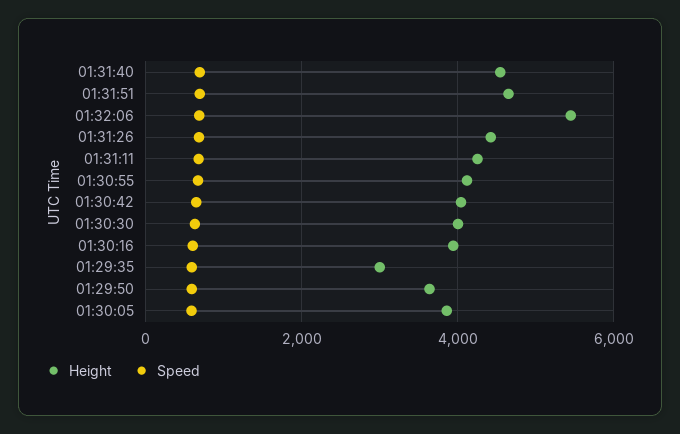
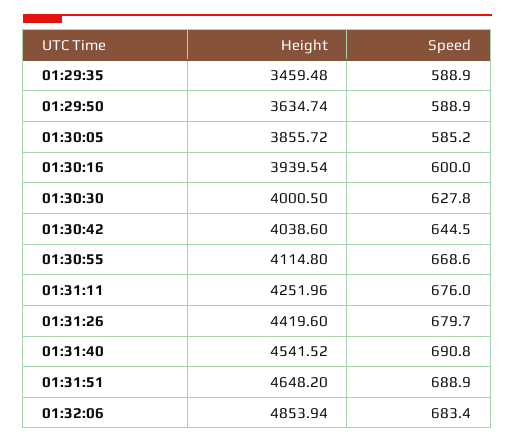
  {
    "Height": {
      "01:31:40": 4541.52,
      "01:31:51": 4648.2,
-     "01:32:06": 5400,
+     "01:32:06": 4853.94,
      "01:31:26": 4419.6,
      "01:31:11": 4251.96,
      "01:30:55": 4114.8,
      "01:30:42": 4038.6,
      "01:30:30": 4000.5,
      "01:30:16": 3939.54,
-     "01:29:35": 3000,
+     "01:29:35": 3459.48,
      "01:29:50": 3634.74,
      "01:30:05": 3855.72
    },
    "Speed": {
      "01:31:40": 690.8,
      "01:31:51": 688.9,
      "01:32:06": 683.4,
      "01:31:26": 679.7,
      "01:31:11": 676,
      "01:30:55": 668.6,
      "01:30:42": 644.5,
      "01:30:30": 627.8,
      "01:30:16": 600,
      "01:29:35": 588.9,
      "01:29:50": 588.9,
      "01:30:05": 585.2
    }
  }

